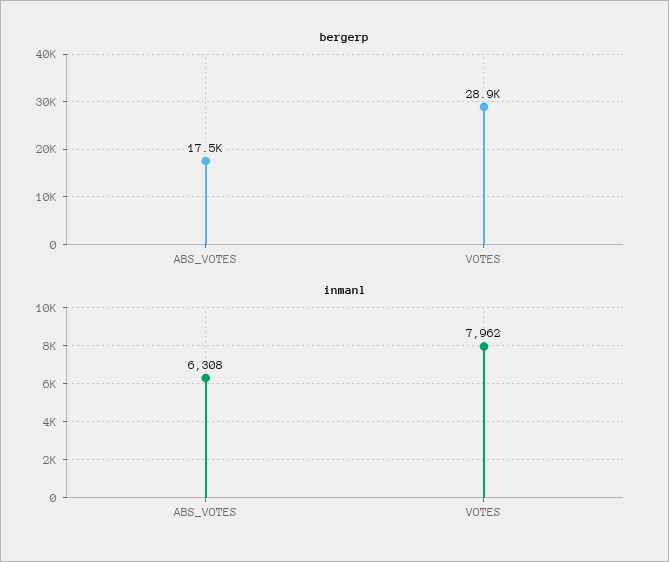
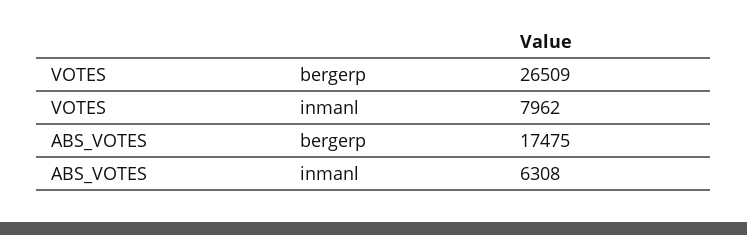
  {
    "bergerp": {
      "ABS_VOTES": 17475,
-     "VOTES": 28900
+     "VOTES": 26509
    },
    "inmanl": {
      "ABS_VOTES": 6308,
      "VOTES": 7962
    }
  }

